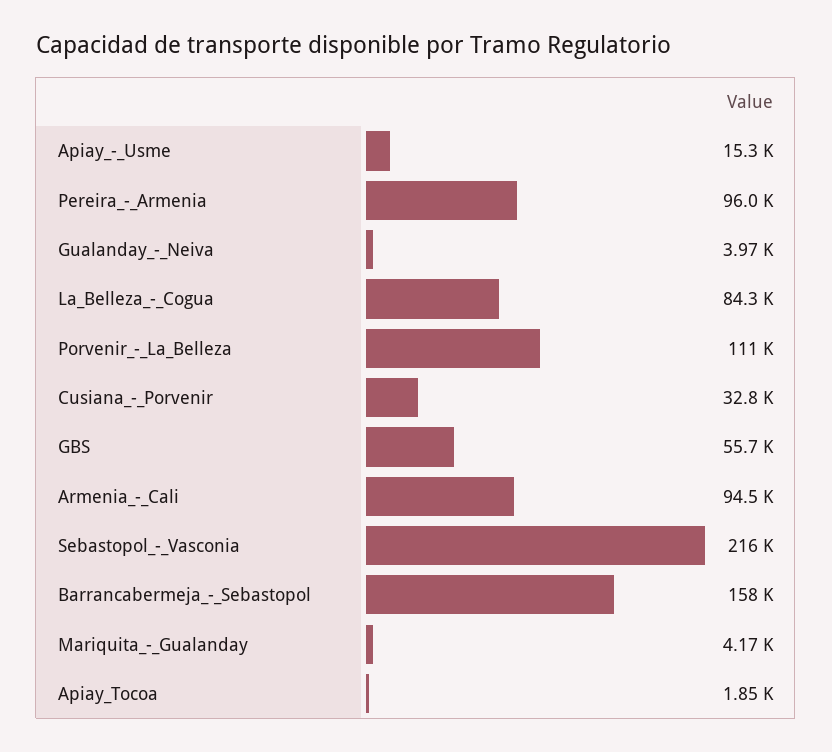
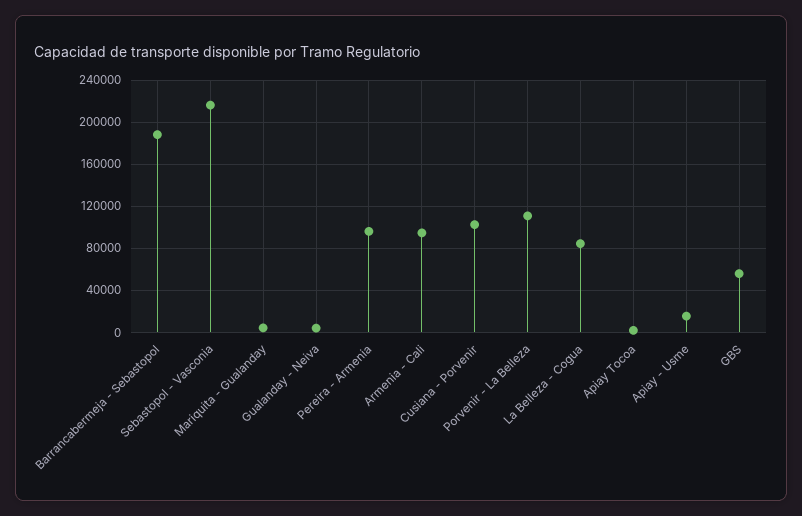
  {
    "Apiay_-_Usme": 15300,
    "Pereira_-_Armenia": 96000,
    "Gualanday_-_Neiva": 3970,
    "La_Belleza_-_Cogua": 84300,
    "Porvenir_-_La_Belleza": 111000,
-   "Cusiana_-_Porvenir": 32800,
+   "Cusiana_-_Porvenir": 100000,
    "GBS": 55700,
    "Armenia_-_Cali": 94500,
    "Sebastopol_-_Vasconia": 216000,
-   "Barrancabermeja_-_Sebastopol": 158000,
+   "Barrancabermeja_-_Sebastopol": 190000,
    "Mariquita_-_Gualanday": 4170,
    "Apiay_Tocoa": 1850
  }

